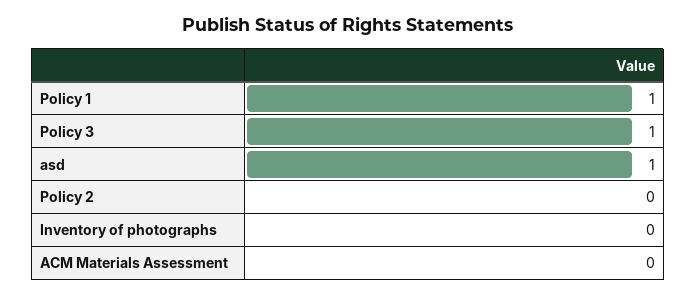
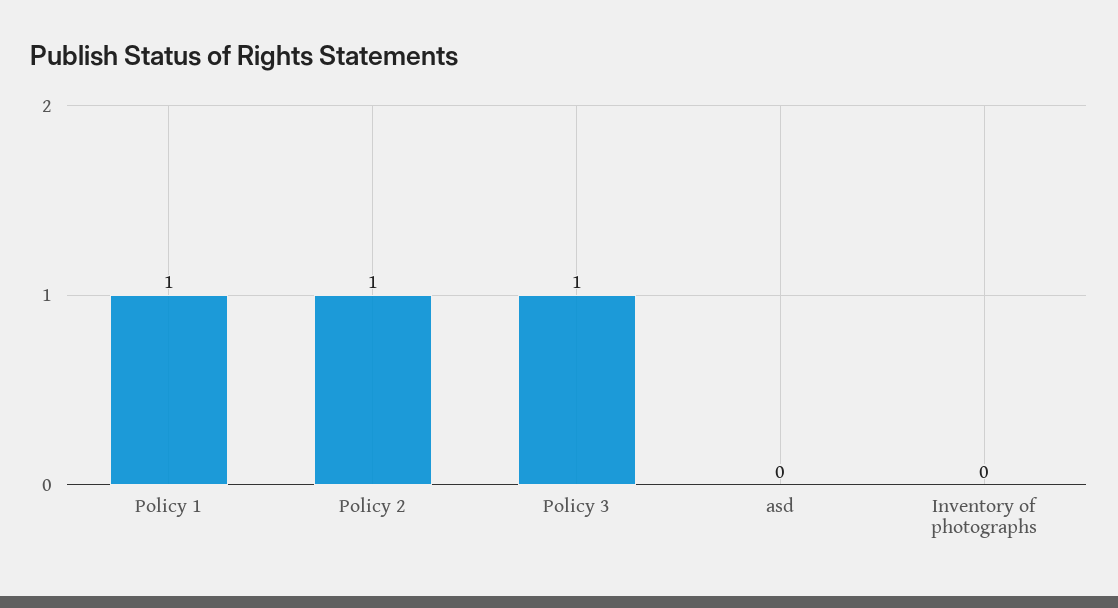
  {
    "Policy 1": 1,
    "Policy 3": 1,
-   "asd": 1,
+   "asd": 0,
-   "Policy 2": 0,
+   "Policy 2": 1,
-   "Inventory of photographs": 0,
+   "Inventory of photographs": 0
-   "ACM Materials Assessment": 0
  }

